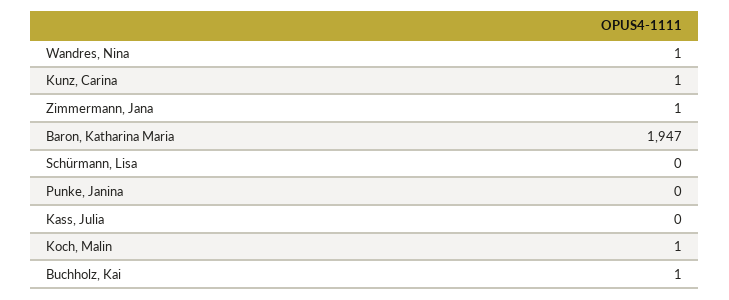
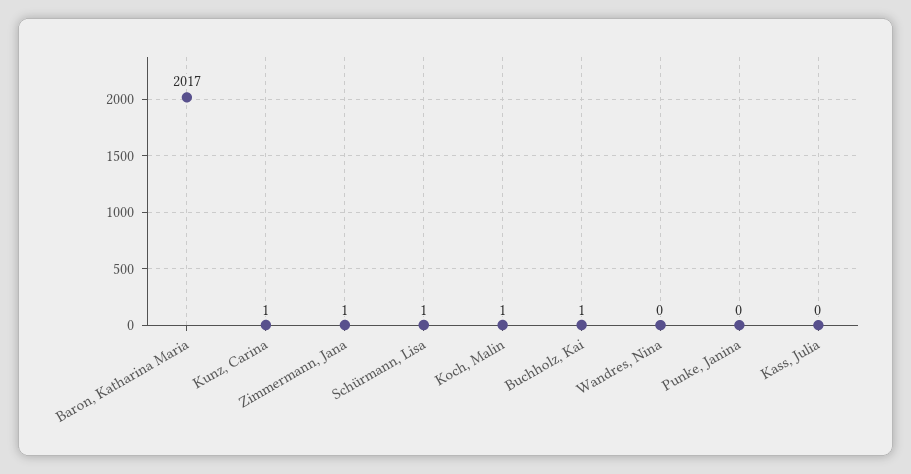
  {
-   "Wandres, Nina": 1,
+   "Wandres, Nina": 0,
    "Kunz, Carina": 1,
    "Zimmermann, Jana": 1,
-   "Baron, Katharina Maria": 1947,
+   "Baron, Katharina Maria": 2017,
-   "Schürmann, Lisa": 0,
+   "Schürmann, Lisa": 1,
    "Punke, Janina": 0,
    "Kass, Julia": 0,
    "Koch, Malin": 1,
    "Buchholz, Kai": 1
  }

